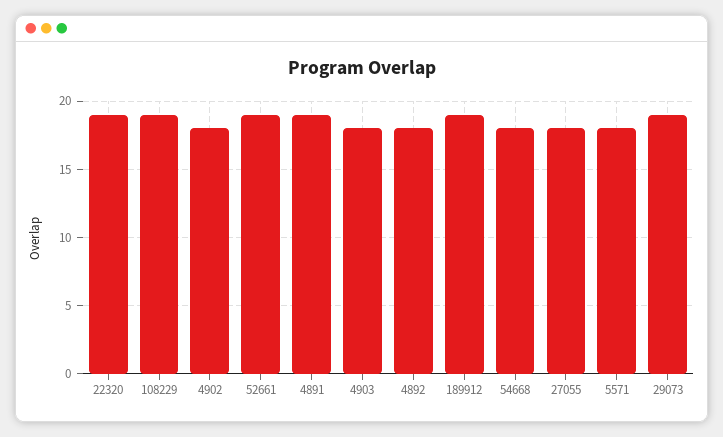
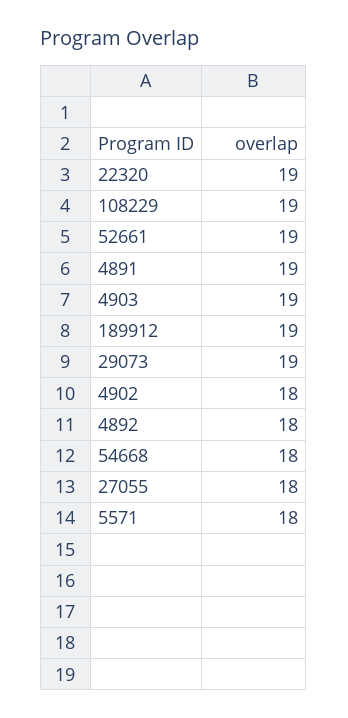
  {
    "22320": 19,
    "108229": 19,
    "4902": 18,
    "52661": 19,
    "4891": 19,
-   "4903": 18,
+   "4903": 19,
    "4892": 18,
    "189912": 19,
    "54668": 18,
    "27055": 18,
    "5571": 18,
    "29073": 19
  }

